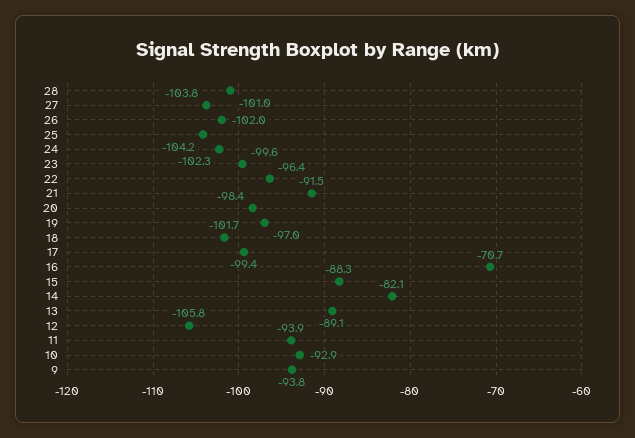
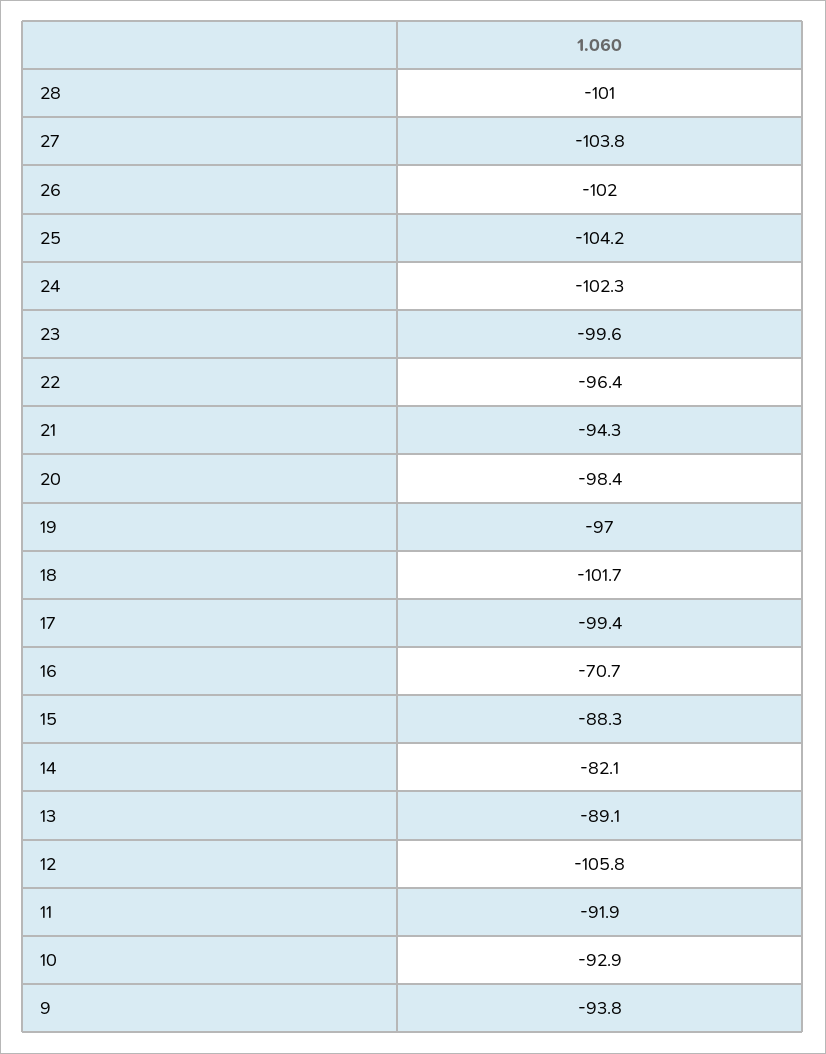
  {
    "28": -101,
    "27": -103.8,
    "26": -102,
    "25": -104.2,
    "24": -102.3,
    "23": -99.6,
    "22": -96.4,
-   "21": -91.5,
+   "21": -94.3,
    "20": -98.4,
    "19": -97,
    "18": -101.7,
    "17": -99.4,
    "16": -70.7,
    "15": -88.3,
    "14": -82.1,
    "13": -89.1,
    "12": -105.8,
-   "11": -93.9,
+   "11": -91.9,
    "10": -92.9,
    "9": -93.8
  }

